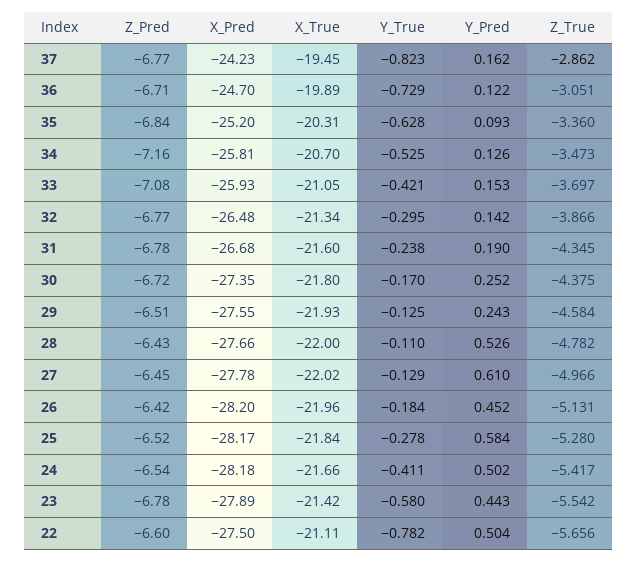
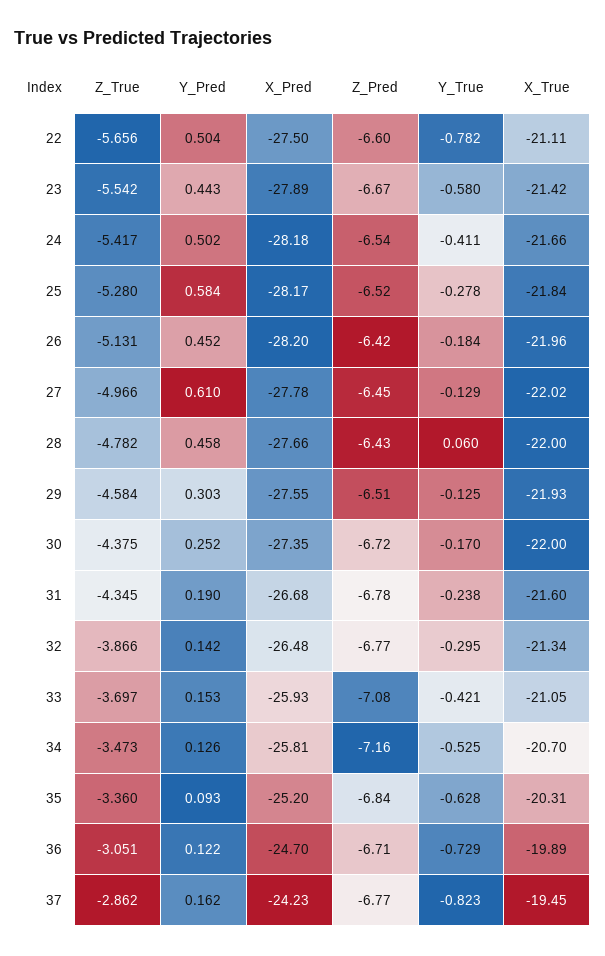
  {
    "Z_Pred": {
      "37": -6.77,
      "36": -6.71,
      "35": -6.84,
      "34": -7.16,
      "33": -7.08,
      "32": -6.77,
      "31": -6.78,
      "30": -6.72,
      "29": -6.51,
      "28": -6.43,
      "27": -6.45,
      "26": -6.42,
      "25": -6.52,
      "24": -6.54,
-     "23": -6.78,
+     "23": -6.67,
      "22": -6.6
    },
    "X_Pred": {
      "37": -24.23,
      "36": -24.7,
      "35": -25.2,
      "34": -25.81,
      "33": -25.93,
      "32": -26.48,
      "31": -26.68,
      "30": -27.35,
      "29": -27.55,
      "28": -27.66,
      "27": -27.78,
      "26": -28.2,
      "25": -28.17,
      "24": -28.18,
      "23": -27.89,
      "22": -27.5
    },
    "X_True": {
      "37": -19.45,
      "36": -19.89,
      "35": -20.31,
      "34": -20.7,
      "33": -21.05,
      "32": -21.34,
      "31": -21.6,
-     "30": -21.8,
+     "30": -22,
      "29": -21.93,
      "28": -22,
      "27": -22.02,
      "26": -21.96,
      "25": -21.84,
      "24": -21.66,
      "23": -21.42,
      "22": -21.11
    },
    "Y_True": {
      "37": -0.823,
      "36": -0.729,
      "35": -0.628,
      "34": -0.525,
      "33": -0.421,
      "32": -0.295,
      "31": -0.238,
      "30": -0.17,
      "29": -0.125,
-     "28": -0.11,
+     "28": 0.06,
      "27": -0.129,
      "26": -0.184,
      "25": -0.278,
      "24": -0.411,
      "23": -0.58,
      "22": -0.782
    },
    "Y_Pred": {
      "37": 0.162,
      "36": 0.122,
      "35": 0.093,
      "34": 0.126,
      "33": 0.153,
      "32": 0.142,
      "31": 0.19,
      "30": 0.252,
-     "29": 0.243,
+     "29": 0.303,
-     "28": 0.526,
+     "28": 0.458,
      "27": 0.61,
      "26": 0.452,
      "25": 0.584,
      "24": 0.502,
      "23": 0.443,
      "22": 0.504
    },
    "Z_True": {
      "37": -2.862,
      "36": -3.051,
      "35": -3.36,
      "34": -3.473,
      "33": -3.697,
      "32": -3.866,
      "31": -4.345,
      "30": -4.375,
      "29": -4.584,
      "28": -4.782,
      "27": -4.966,
      "26": -5.131,
      "25": -5.28,
      "24": -5.417,
      "23": -5.542,
      "22": -5.656
    }
  }

